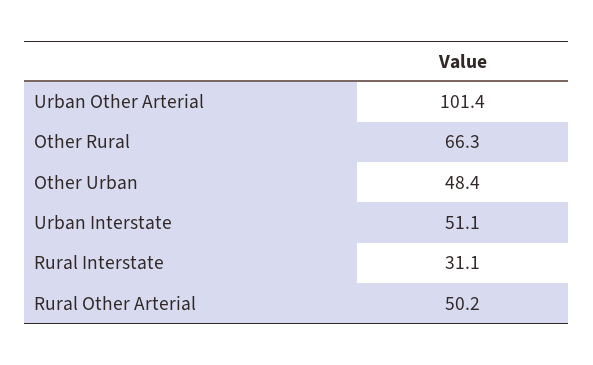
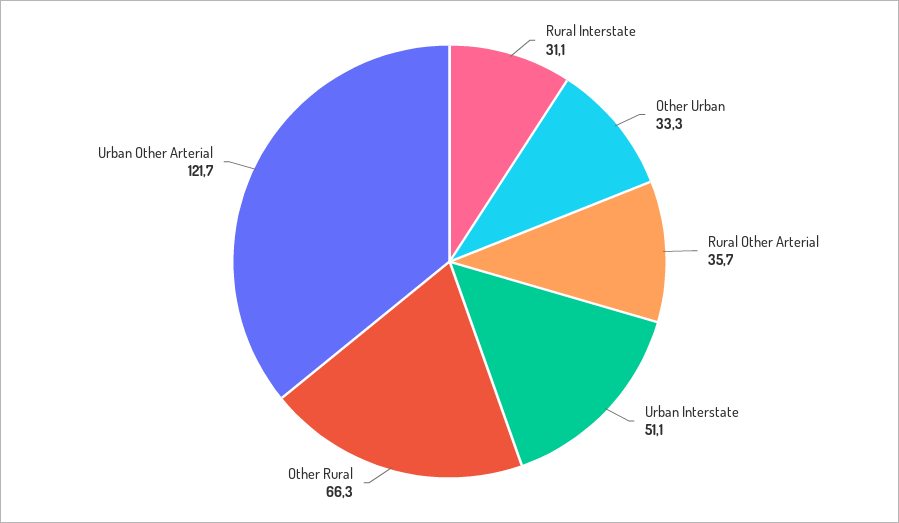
  {
-   "Urban Other Arterial": 101.4,
+   "Urban Other Arterial": 121.7,
    "Other Rural": 66.3,
-   "Other Urban": 48.4,
+   "Other Urban": 33.3,
    "Urban Interstate": 51.1,
    "Rural Interstate": 31.1,
-   "Rural Other Arterial": 50.2
+   "Rural Other Arterial": 35.7
  }

